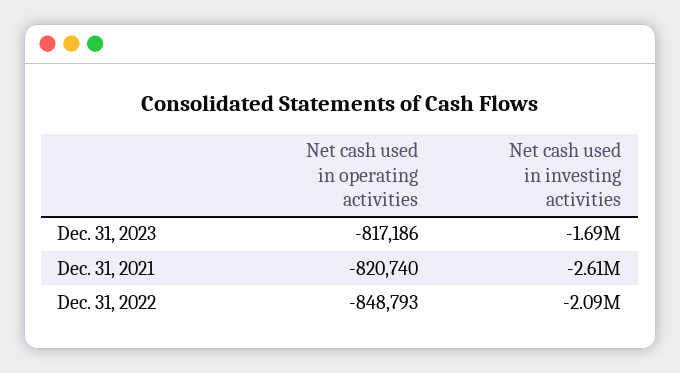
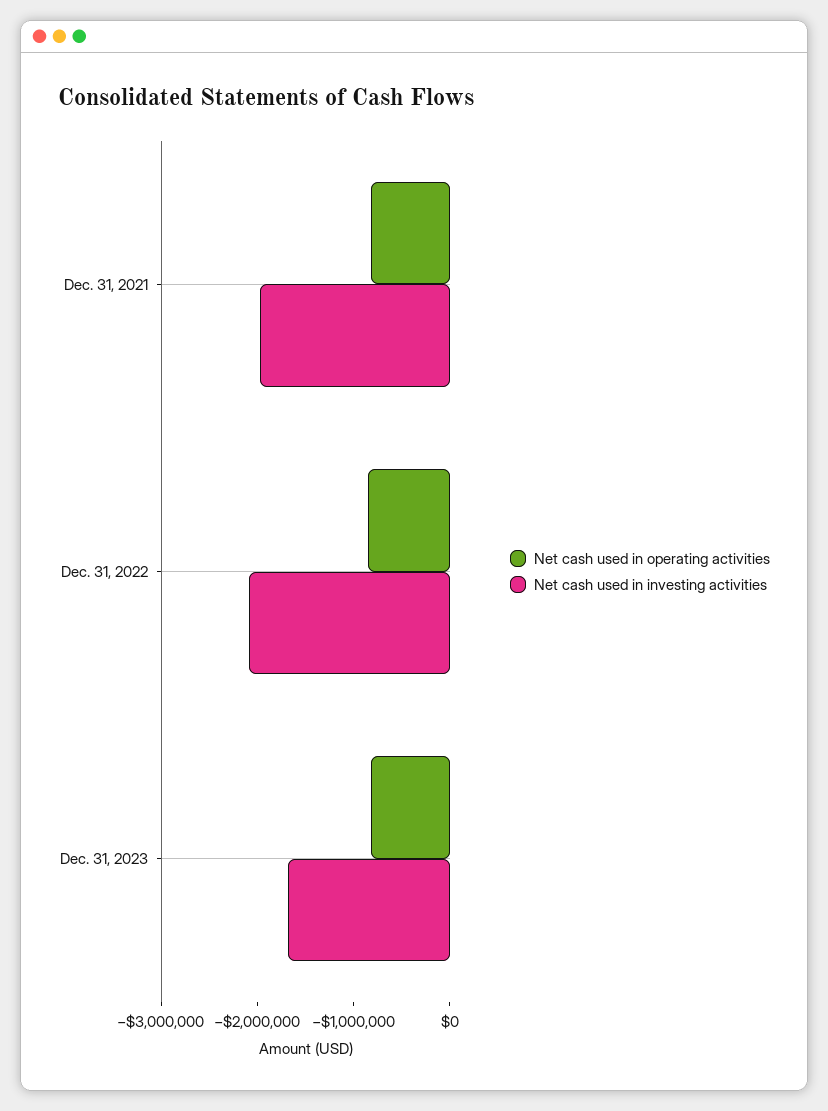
  {
    "Net cash used in operating activities": {
      "Dec. 31, 2023": -817186,
      "Dec. 31, 2021": -820740,
      "Dec. 31, 2022": -848793
    },
    "Net cash used in investing activities": {
      "Dec. 31, 2023": -1690000,
-     "Dec. 31, 2021": -2610000,
+     "Dec. 31, 2021": -2000000,
      "Dec. 31, 2022": -2090000
    }
  }

